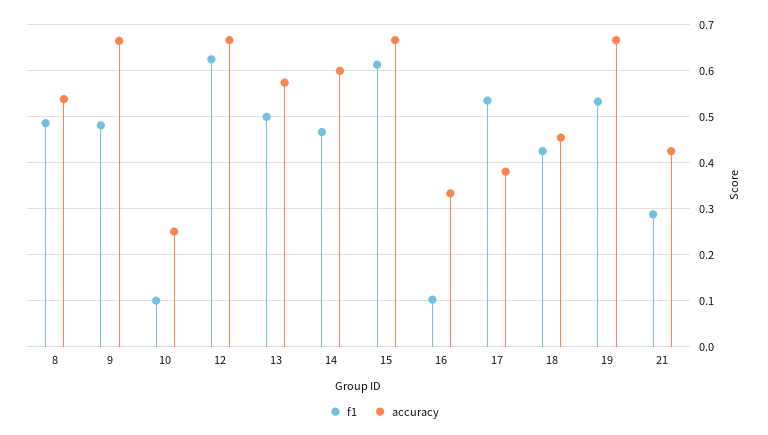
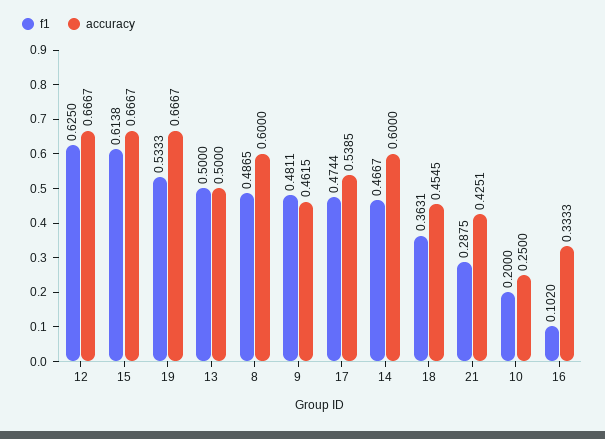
  {
    "f1": {
      "8": 0.4865,
      "9": 0.4811,
-     "10": 0.1,
+     "10": 0.2,
      "12": 0.625,
      "13": 0.5,
      "14": 0.4667,
      "15": 0.6138,
      "16": 0.102,
-     "17": 0.54,
+     "17": 0.4744,
-     "18": 0.42,
+     "18": 0.3631,
      "19": 0.5333,
      "21": 0.2875
    },
    "accuracy": {
-     "8": 0.54,
+     "8": 0.6,
-     "9": 0.66,
+     "9": 0.4615,
      "10": 0.25,
      "12": 0.6667,
-     "13": 0.58,
+     "13": 0.5,
      "14": 0.6,
      "15": 0.6667,
      "16": 0.3333,
-     "17": 0.38,
+     "17": 0.5385,
      "18": 0.4545,
      "19": 0.6667,
      "21": 0.4251
    }
  }

